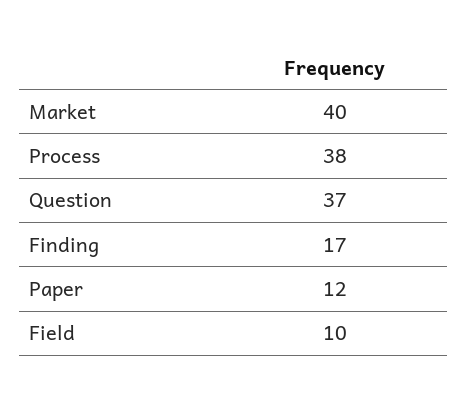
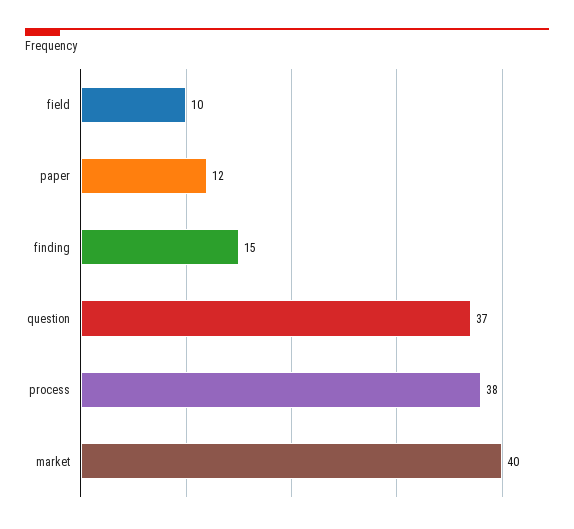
  {
    "Market": 40,
    "Process": 38,
    "Question": 37,
-   "Finding": 17,
+   "Finding": 15,
    "Paper": 12,
    "Field": 10
  }

